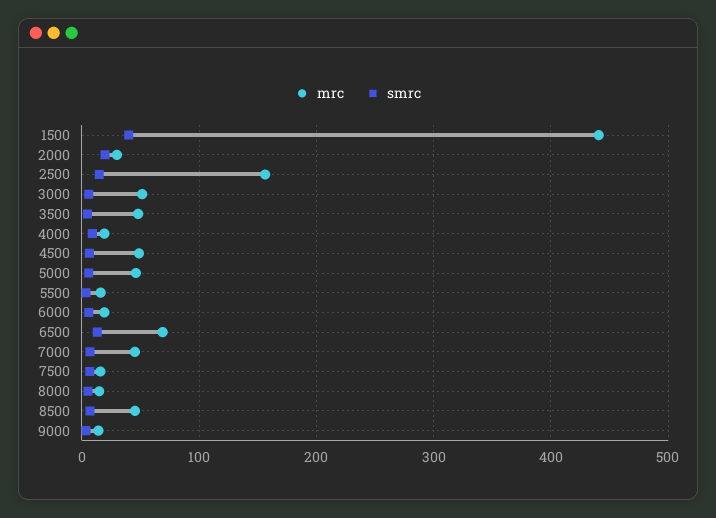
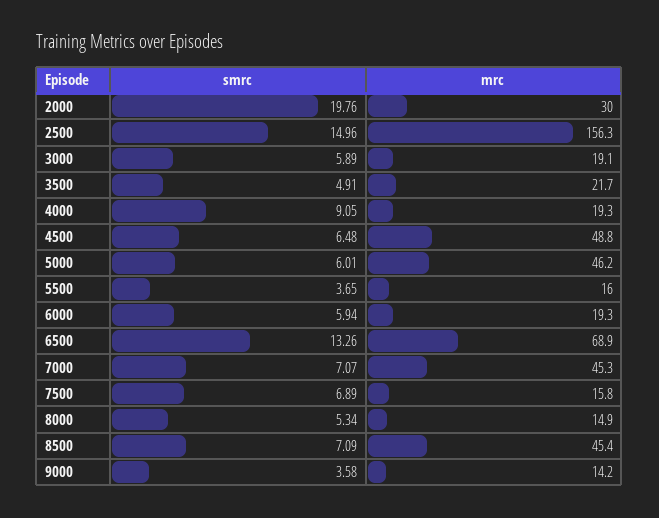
  {
    "mrc": {
-     "1500": 440,
      "2000": 30,
      "2500": 156.3,
-     "3000": 50,
+     "3000": 19.1,
-     "3500": 50,
+     "3500": 21.7,
      "4000": 19.3,
      "4500": 48.8,
      "5000": 46.2,
      "5500": 16,
      "6000": 19.3,
      "6500": 68.9,
      "7000": 45.3,
      "7500": 15.8,
      "8000": 14.9,
      "8500": 45.4,
      "9000": 14.2
    },
    "smrc": {
-     "1500": 40,
      "2000": 19.76,
      "2500": 14.96,
      "3000": 5.89,
      "3500": 4.91,
      "4000": 9.05,
      "4500": 6.48,
      "5000": 6.01,
      "5500": 3.65,
      "6000": 5.94,
      "6500": 13.26,
      "7000": 7.07,
      "7500": 6.89,
      "8000": 5.34,
      "8500": 7.09,
      "9000": 3.58
    }
  }

